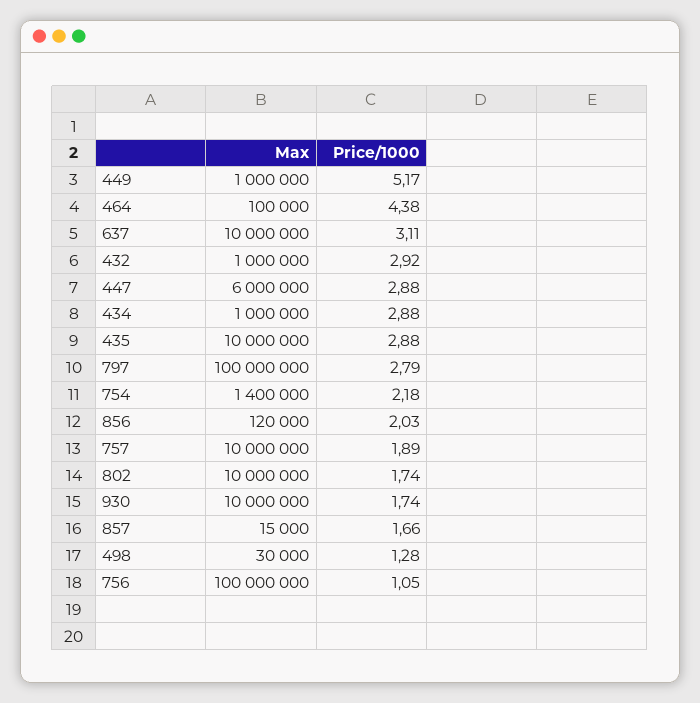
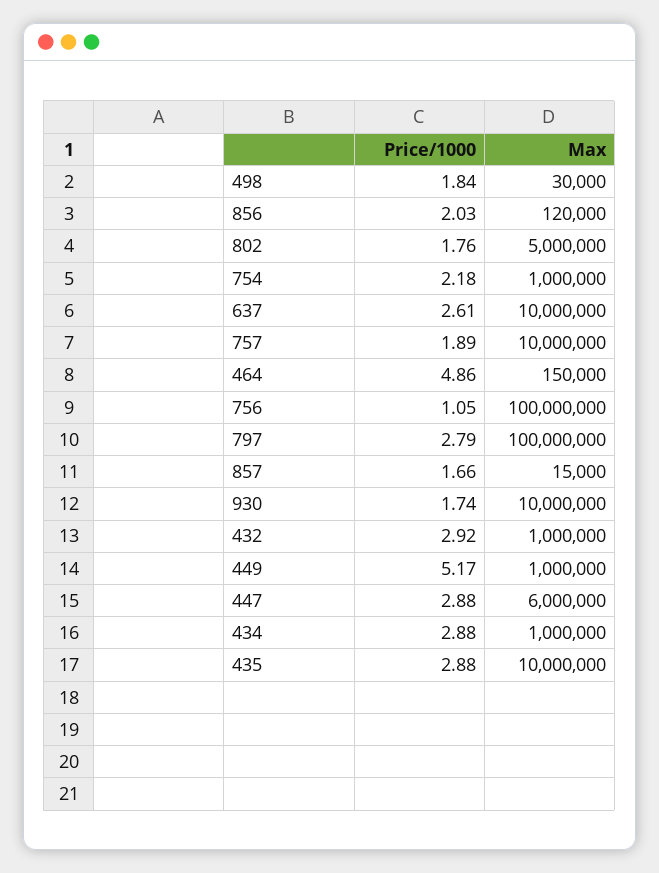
  {
    "Max": {
      "449": 1000000,
-     "464": 100000,
+     "464": 150000,
      "637": 10000000,
      "432": 1000000,
      "447": 6000000,
      "434": 1000000,
      "435": 10000000,
      "797": 100000000,
-     "754": 1400000,
+     "754": 1000000,
      "856": 120000,
      "757": 10000000,
-     "802": 10000000,
+     "802": 5000000,
      "930": 10000000,
      "857": 15000,
      "498": 30000,
      "756": 100000000
    },
    "Price/1000": {
      "449": 5.17,
-     "464": 4.38,
+     "464": 4.86,
-     "637": 3.11,
+     "637": 2.61,
      "432": 2.92,
      "447": 2.88,
      "434": 2.88,
      "435": 2.88,
      "797": 2.79,
      "754": 2.18,
      "856": 2.03,
      "757": 1.89,
-     "802": 1.74,
+     "802": 1.76,
      "930": 1.74,
      "857": 1.66,
-     "498": 1.28,
+     "498": 1.84,
      "756": 1.05
    }
  }

